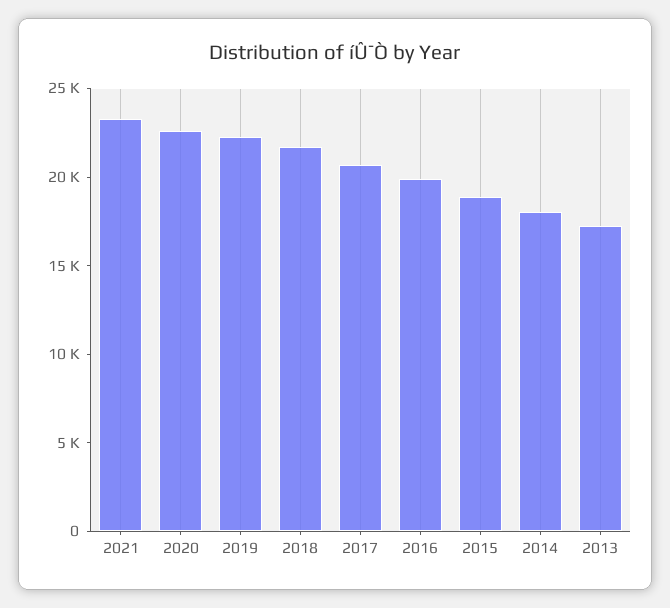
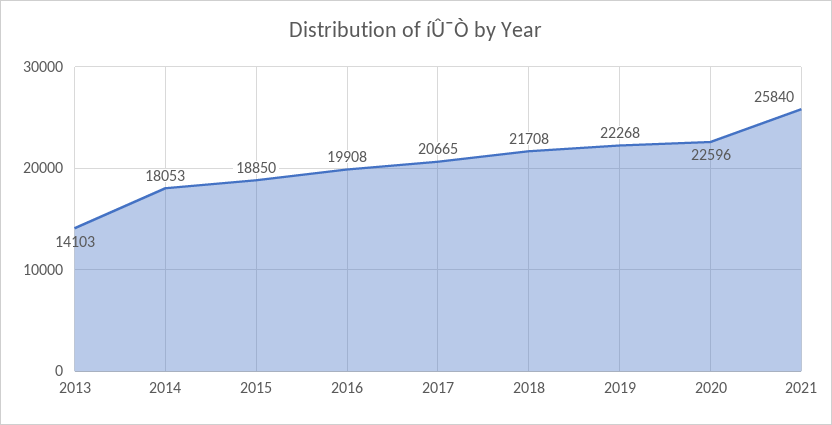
  {
-   "2021": 23000,
+   "2021": 25840,
    "2020": 22596,
    "2019": 22268,
    "2018": 21708,
    "2017": 20665,
    "2016": 19908,
    "2015": 18850,
    "2014": 18053,
-   "2013": 17000
+   "2013": 14103
  }

